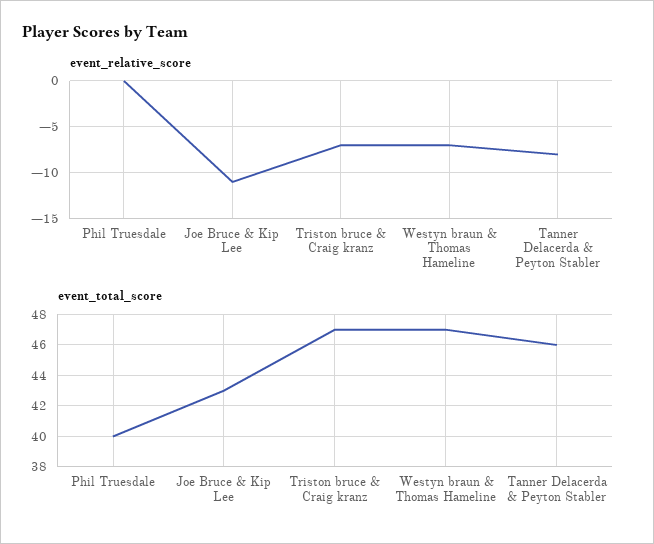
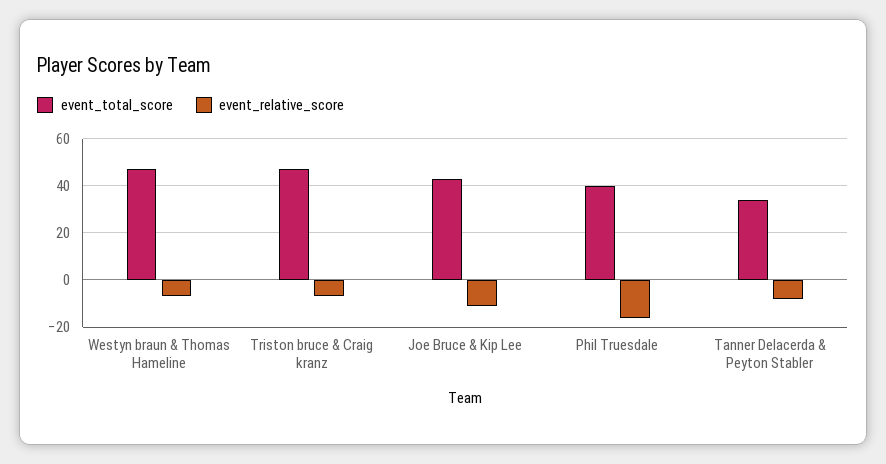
  {
    "event_relative_score": {
-     "Phil Truesdale": 0,
+     "Phil Truesdale": -15,
      "Joe Bruce & Kip Lee": -11,
      "Triston bruce & Craig kranz": -7,
      "Westyn braun & Thomas Hameline": -7,
      "Tanner Delacerda & Peyton Stabler": -8
    },
    "event_total_score": {
      "Phil Truesdale": 40,
      "Joe Bruce & Kip Lee": 43,
      "Triston bruce & Craig kranz": 47,
      "Westyn braun & Thomas Hameline": 47,
-     "Tanner Delacerda & Peyton Stabler": 46
+     "Tanner Delacerda & Peyton Stabler": 35
    }
  }

